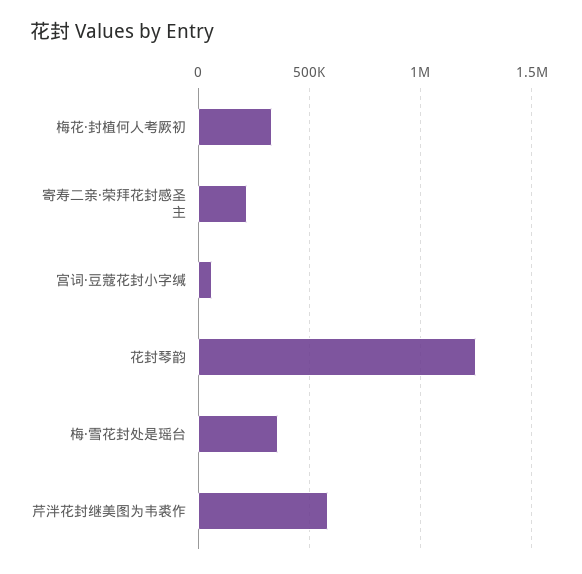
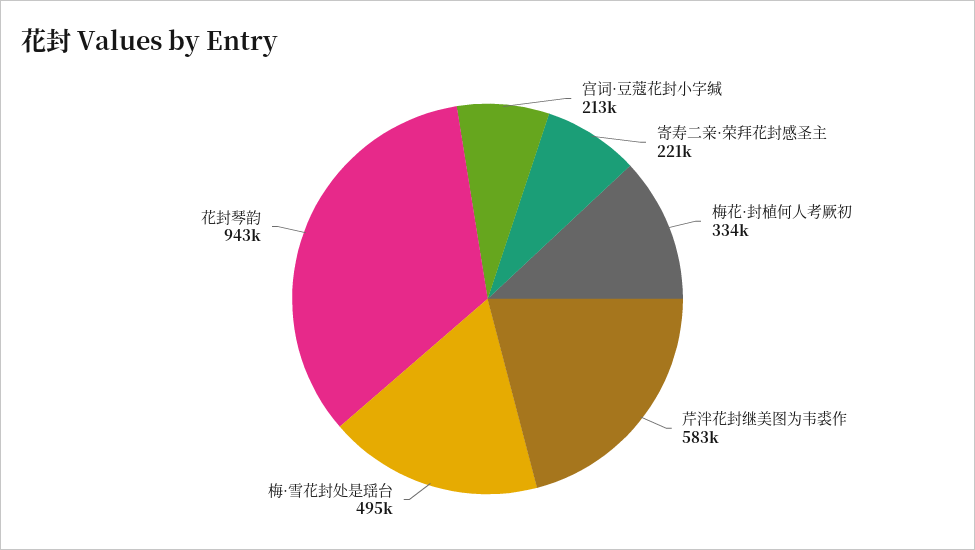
  {
    "梅花·封植何人考厥初": 334000,
    "寄寿二亲·荣拜花封感圣主": 221000,
-   "宫词·豆蔻花封小字缄": 50000,
+   "宫词·豆蔻花封小字缄": 213000,
-   "花封琴韵": 1250000,
+   "花封琴韵": 943000,
-   "梅·雪花封处是瑶台": 350000,
+   "梅·雪花封处是瑶台": 495000,
    "芹泮花封继美图为韦裘作": 583000
  }

